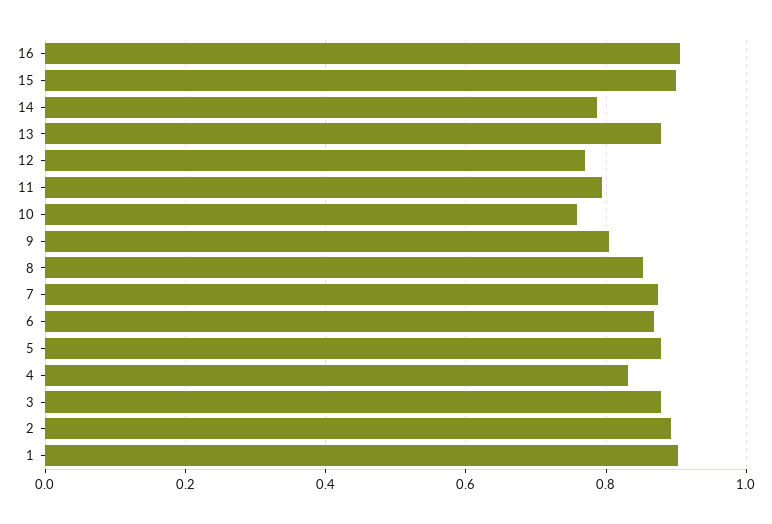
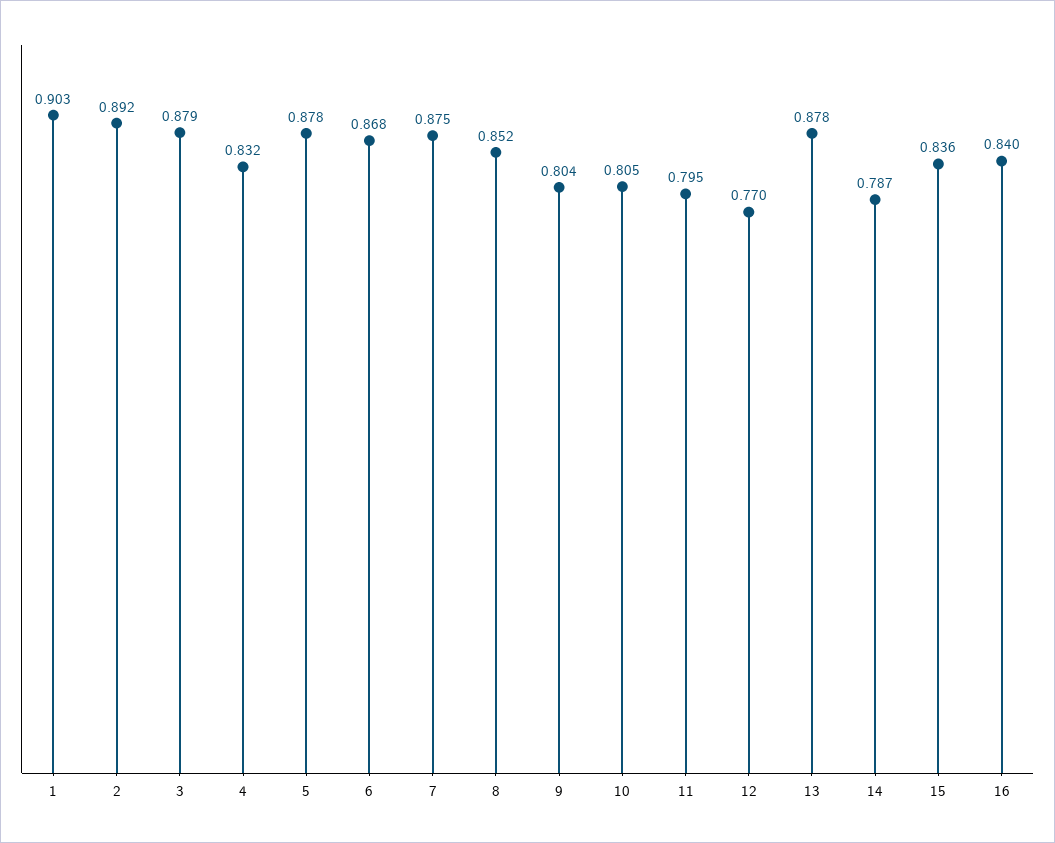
  {
-   "16": 0.9,
+   "16": 0.84,
-   "15": 0.9,
+   "15": 0.836,
    "14": 0.787,
    "13": 0.878,
    "12": 0.77,
    "11": 0.795,
-   "10": 0.76,
+   "10": 0.805,
    "9": 0.804,
    "8": 0.852,
    "7": 0.875,
    "6": 0.868,
    "5": 0.878,
    "4": 0.832,
    "3": 0.879,
    "2": 0.892,
    "1": 0.903
  }

